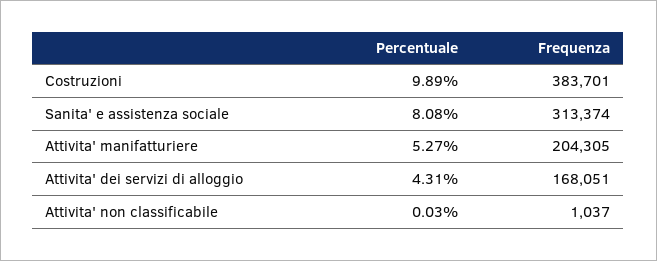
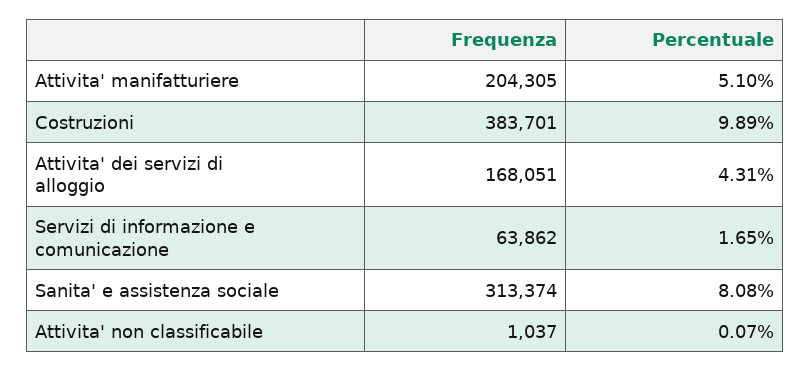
  {
    "Percentuale": {
      "Costruzioni": 9.89,
      "Sanita' e assistenza sociale": 8.08,
-     "Attivita' manifatturiere": 5.27,
+     "Attivita' manifatturiere": 5.1,
      "Attivita' dei servizi di alloggio": 4.31,
-     "Attivita' non classificabile": 0.03
+     "Attivita' non classificabile": 0.07,
+     "Servizi di informazione e comunicazione": 1.65
    },
    "Frequenza": {
      "Costruzioni": 383701,
      "Sanita' e assistenza sociale": 313374,
      "Attivita' manifatturiere": 204305,
      "Attivita' dei servizi di alloggio": 168051,
-     "Attivita' non classificabile": 1037
+     "Attivita' non classificabile": 1037,
+     "Servizi di informazione e comunicazione": 63862
    }
  }

